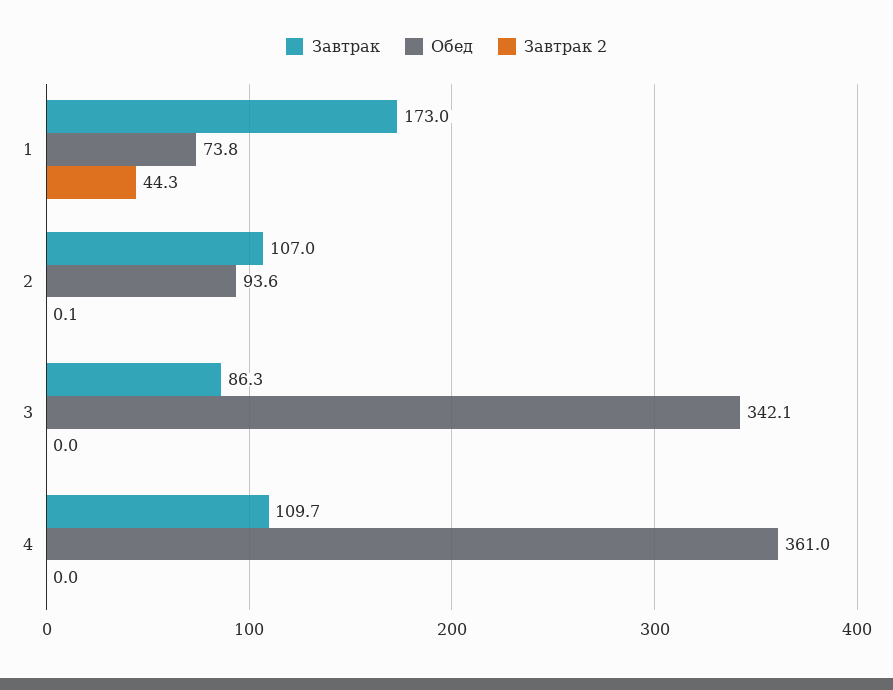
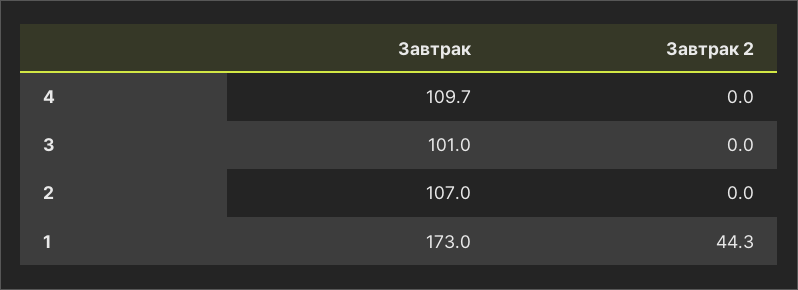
  {
    "Завтрак": {
      "1": 173,
      "2": 107,
-     "3": 86.3,
+     "3": 101,
      "4": 109.7
    },
-   "Обед": {
-     "1": 73.8,
-     "2": 93.6,
-     "3": 342.1,
-     "4": 361
-   },
    "Завтрак 2": {
      "1": 44.3,
-     "2": 0.1,
+     "2": 0,
      "3": 0,
      "4": 0
    }
  }

